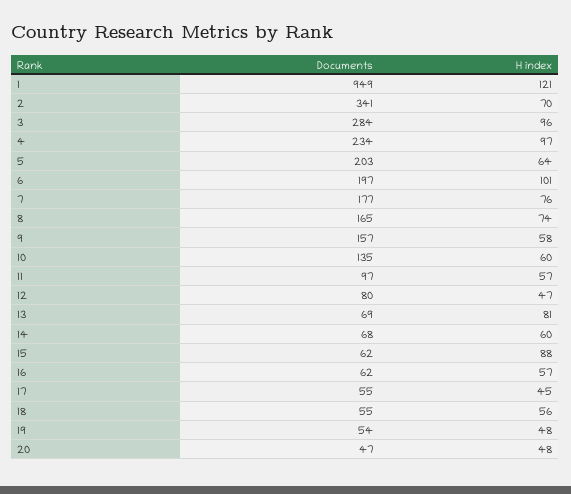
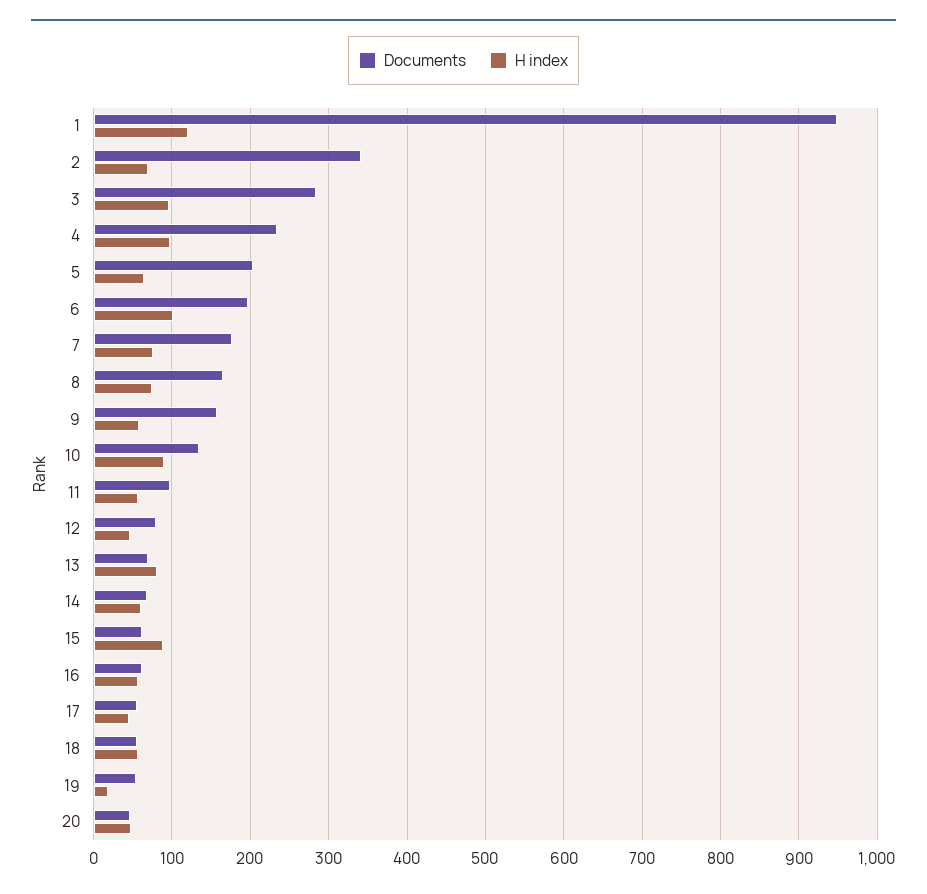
  {
    "Documents": {
      "1": 949,
      "2": 341,
      "3": 284,
      "4": 234,
      "5": 203,
      "6": 197,
      "7": 177,
      "8": 165,
      "9": 157,
      "10": 135,
      "11": 97,
      "12": 80,
      "13": 69,
      "14": 68,
      "15": 62,
      "16": 62,
      "17": 55,
      "18": 55,
      "19": 54,
      "20": 47
    },
    "H index": {
      "1": 121,
      "2": 70,
      "3": 96,
      "4": 97,
      "5": 64,
      "6": 101,
      "7": 76,
      "8": 74,
      "9": 58,
-     "10": 60,
+     "10": 90,
      "11": 57,
      "12": 47,
      "13": 81,
      "14": 60,
      "15": 88,
      "16": 57,
      "17": 45,
      "18": 56,
-     "19": 48,
+     "19": 20,
      "20": 48
    }
  }

